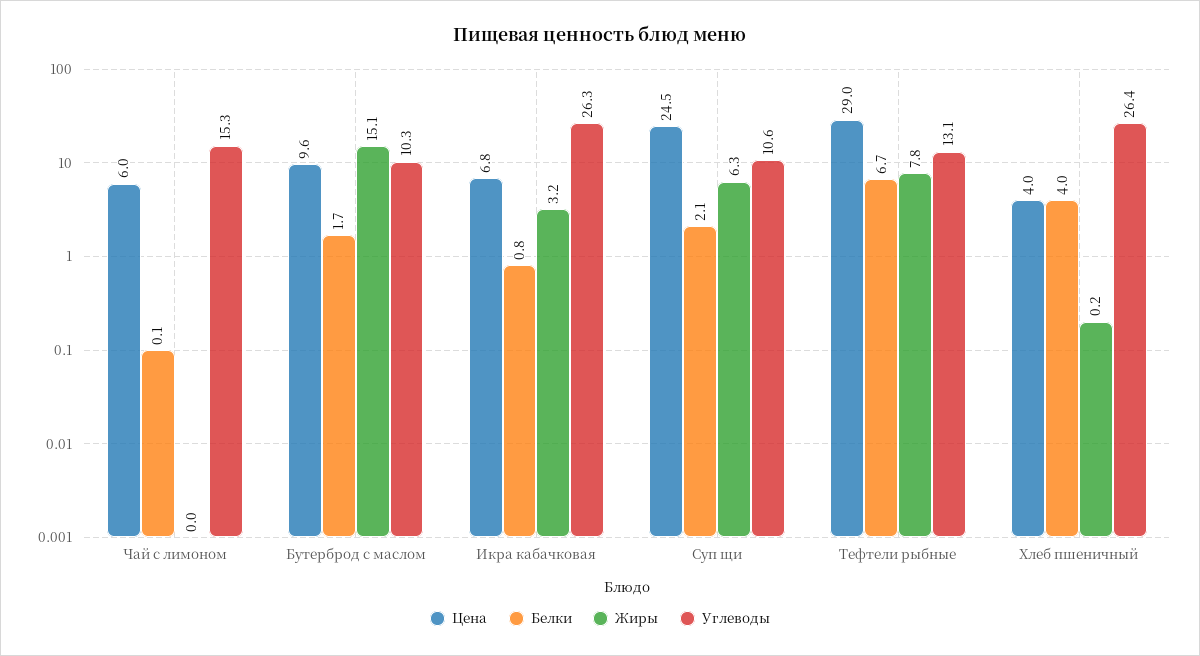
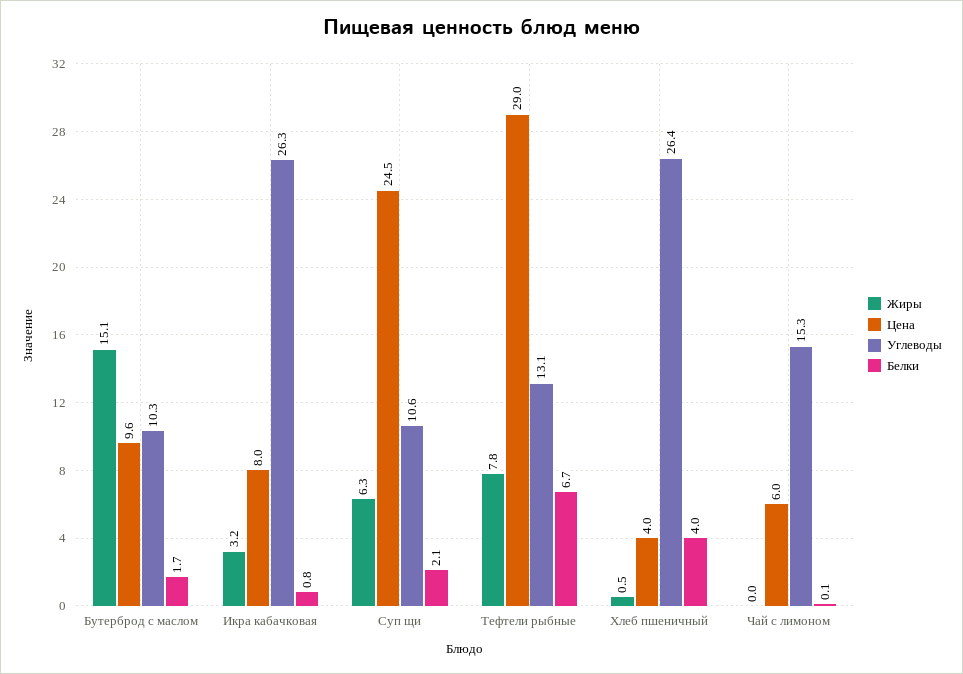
  {
    "Цена": {
      "Чай с лимоном": 6,
      "Бутерброд с маслом": 9.6,
-     "Икра кабачковая": 6.8,
+     "Икра кабачковая": 8,
      "Суп щи": 24.5,
      "Тефтели рыбные": 29,
      "Хлеб пшеничный": 4
    },
    "Белки": {
      "Чай с лимоном": 0.1,
      "Бутерброд с маслом": 1.7,
      "Икра кабачковая": 0.8,
      "Суп щи": 2.1,
      "Тефтели рыбные": 6.7,
      "Хлеб пшеничный": 4
    },
    "Жиры": {
      "Чай с лимоном": 0,
      "Бутерброд с маслом": 15.1,
      "Икра кабачковая": 3.2,
      "Суп щи": 6.3,
      "Тефтели рыбные": 7.8,
-     "Хлеб пшеничный": 0.2
+     "Хлеб пшеничный": 0.5
    },
    "Углеводы": {
      "Чай с лимоном": 15.3,
      "Бутерброд с маслом": 10.3,
      "Икра кабачковая": 26.3,
      "Суп щи": 10.6,
      "Тефтели рыбные": 13.1,
      "Хлеб пшеничный": 26.4
    }
  }

